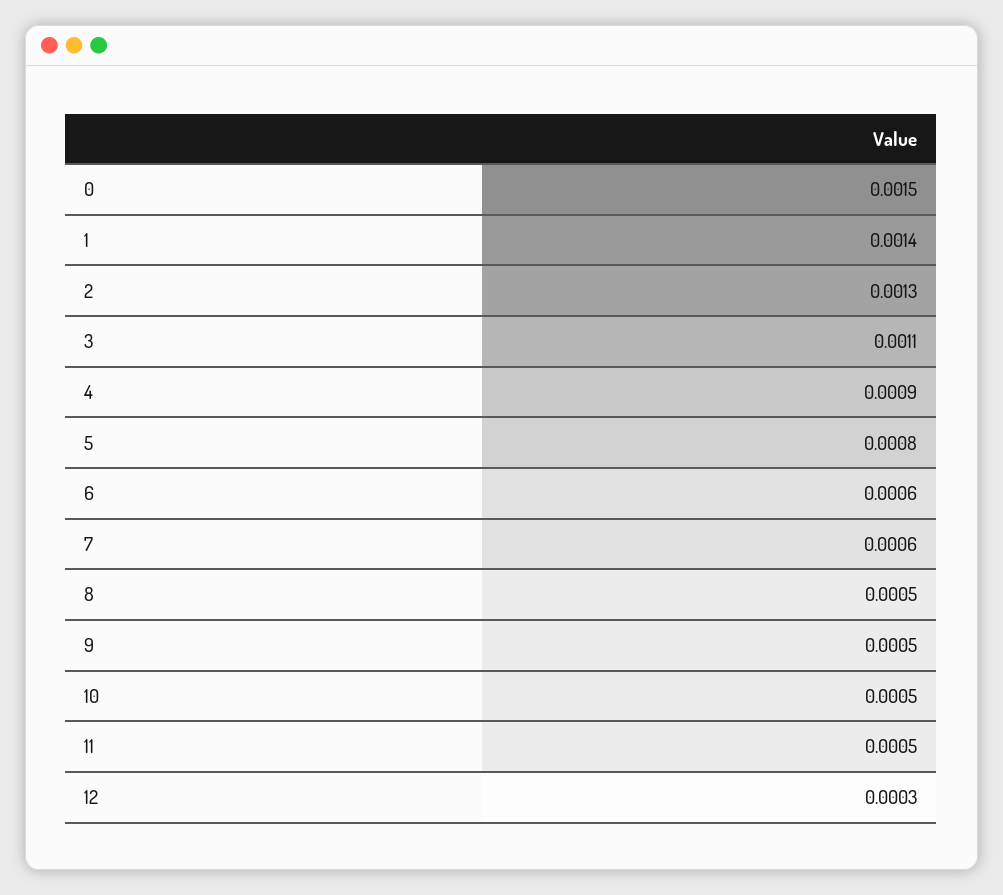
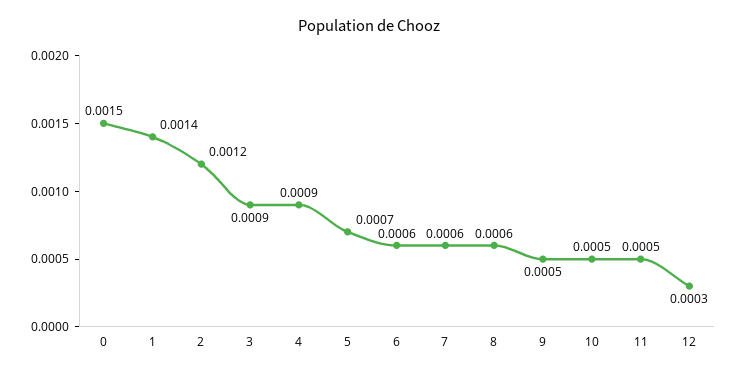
  {
    "0": 0.0015,
    "1": 0.0014,
-   "2": 0.0013,
+   "2": 0.0012,
-   "3": 0.0011,
+   "3": 0.0009,
    "4": 0.0009,
-   "5": 0.0008,
+   "5": 0.0007,
    "6": 0.0006,
    "7": 0.0006,
-   "8": 0.0005,
+   "8": 0.0006,
    "9": 0.0005,
    "10": 0.0005,
    "11": 0.0005,
    "12": 0.0003
  }

